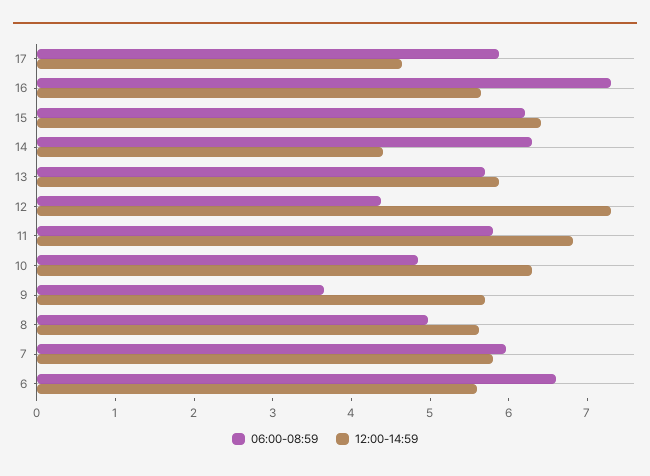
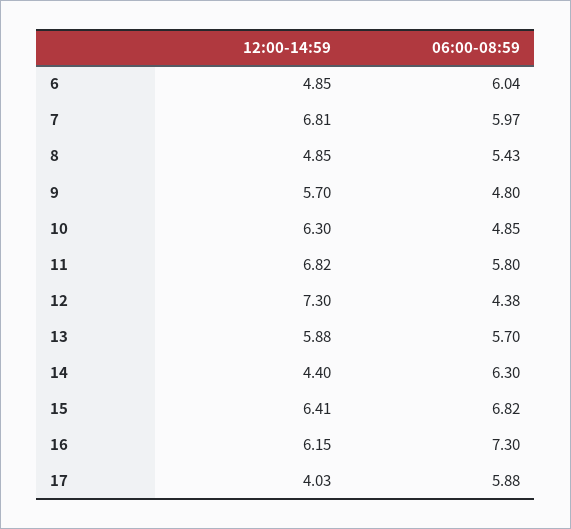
  {
    "06:00-08:59": {
      "17": 5.88,
      "16": 7.3,
-     "15": 6.2,
+     "15": 6.82,
      "14": 6.3,
      "13": 5.7,
      "12": 4.38,
      "11": 5.8,
      "10": 4.85,
-     "9": 3.6,
+     "9": 4.8,
-     "8": 5,
+     "8": 5.43,
      "7": 5.97,
-     "6": 6.6
+     "6": 6.04
    },
    "12:00-14:59": {
-     "17": 4.6,
+     "17": 4.03,
-     "16": 5.6,
+     "16": 6.15,
      "15": 6.41,
      "14": 4.4,
      "13": 5.88,
      "12": 7.3,
      "11": 6.82,
      "10": 6.3,
      "9": 5.7,
-     "8": 5.6,
+     "8": 4.85,
-     "7": 5.8,
+     "7": 6.81,
-     "6": 5.6
+     "6": 4.85
    }
  }

